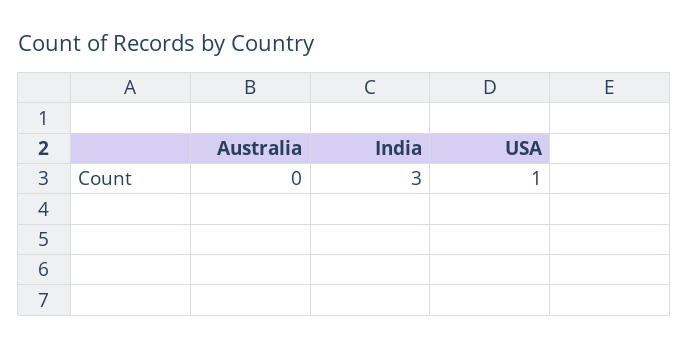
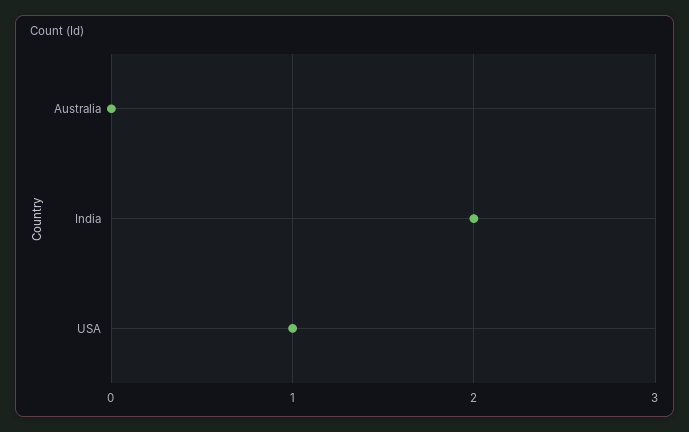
  {
    "Australia": 0,
-   "India": 3,
+   "India": 2,
    "USA": 1
  }

